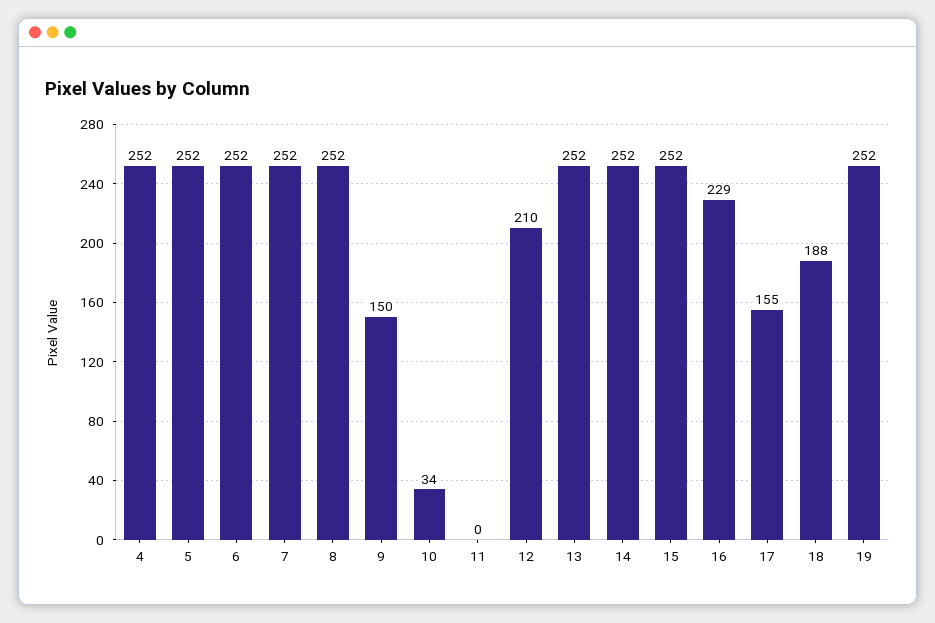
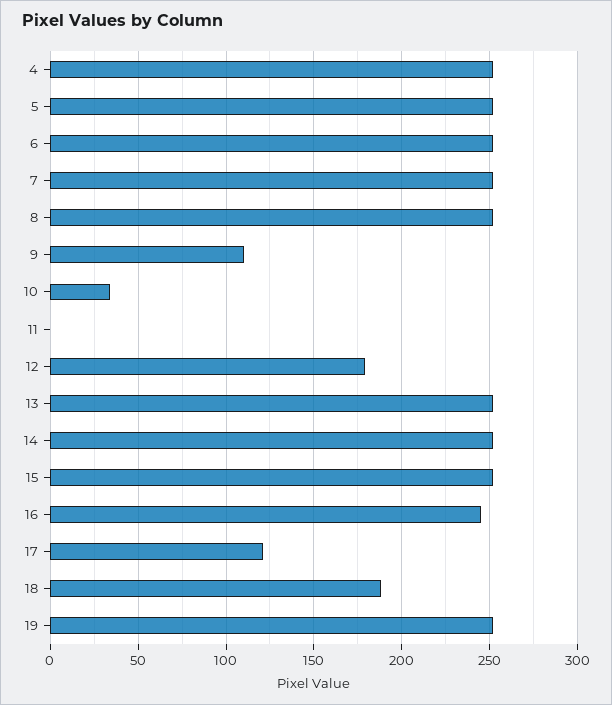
  {
    "4": 252,
    "5": 252,
    "6": 252,
    "7": 252,
    "8": 252,
-   "9": 150,
+   "9": 110,
    "10": 34,
    "11": 0,
-   "12": 210,
+   "12": 180,
    "13": 252,
    "14": 252,
    "15": 252,
-   "16": 229,
+   "16": 245,
-   "17": 155,
+   "17": 120,
    "18": 188,
    "19": 252
  }

